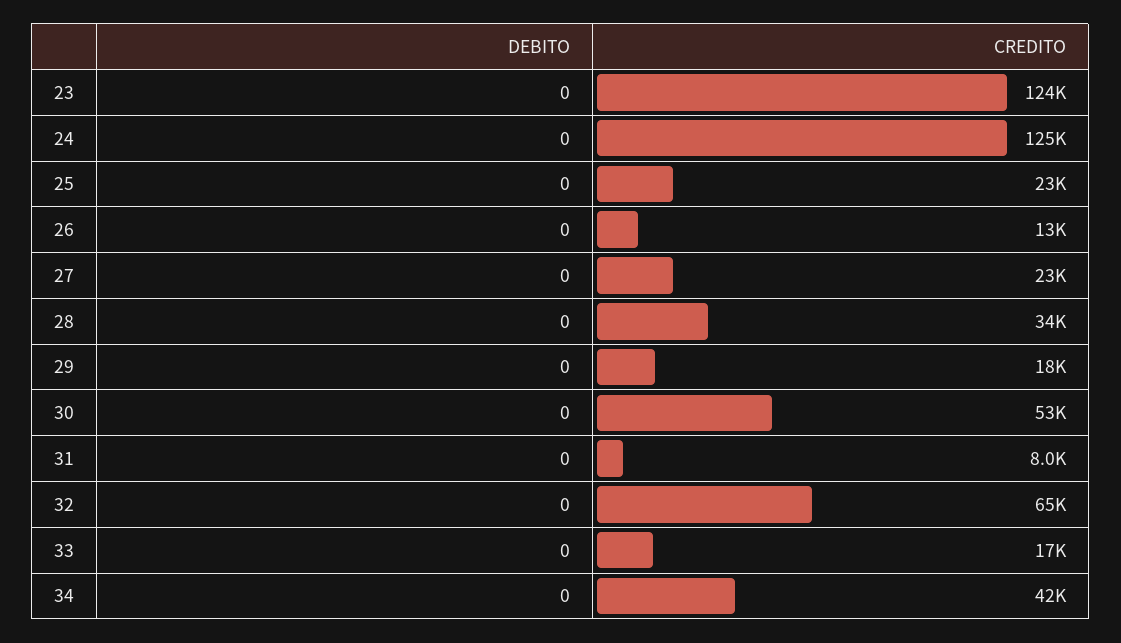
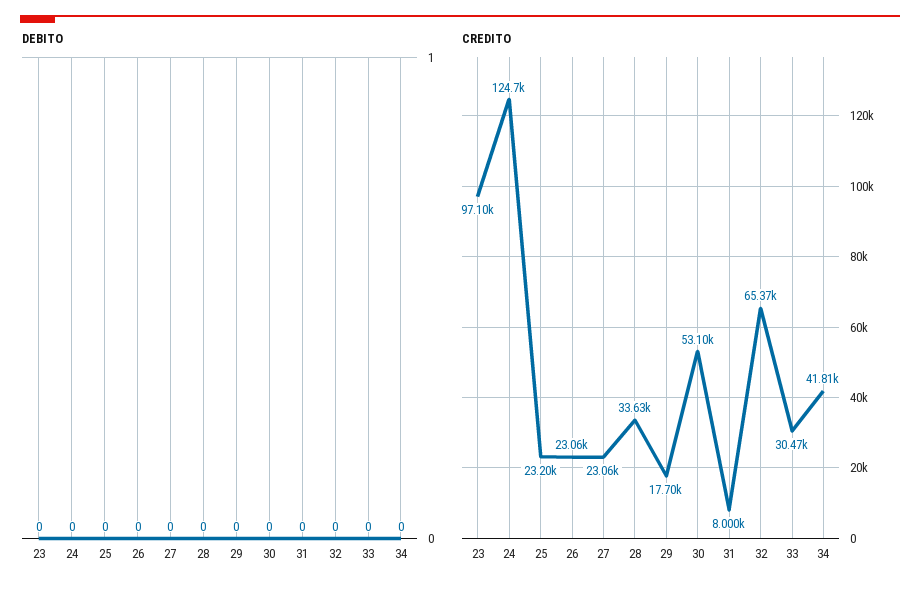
  {
    "DEBITO": {
      "23": 0,
      "24": 0,
      "25": 0,
      "26": 0,
      "27": 0,
      "28": 0,
      "29": 0,
      "30": 0,
      "31": 0,
      "32": 0,
      "33": 0,
      "34": 0
    },
    "CREDITO": {
-     "23": 124000,
+     "23": 97100,
      "24": 124700,
      "25": 23200,
-     "26": 13000,
+     "26": 23060,
      "27": 23060,
      "28": 33630,
      "29": 17700,
      "30": 53100,
      "31": 8000,
      "32": 65370,
-     "33": 17000,
+     "33": 30470,
      "34": 41810
    }
  }

